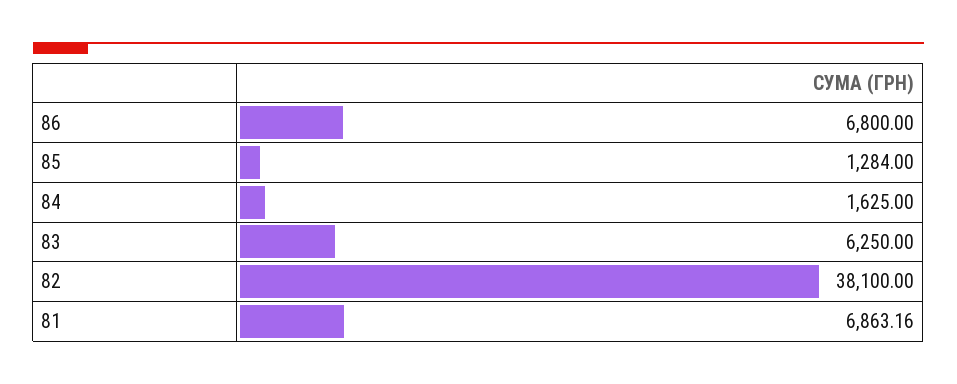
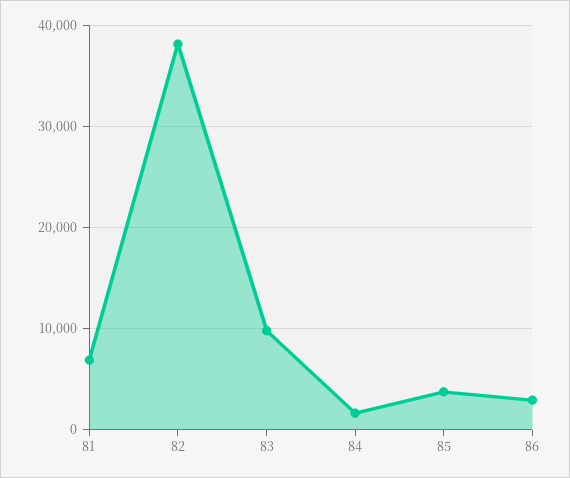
  {
-   "86": 6800,
+   "86": 3000,
-   "85": 1284,
+   "85": 4000,
    "84": 1625,
-   "83": 6250,
+   "83": 10000,
    "82": 38100,
    "81": 6863.16
  }

